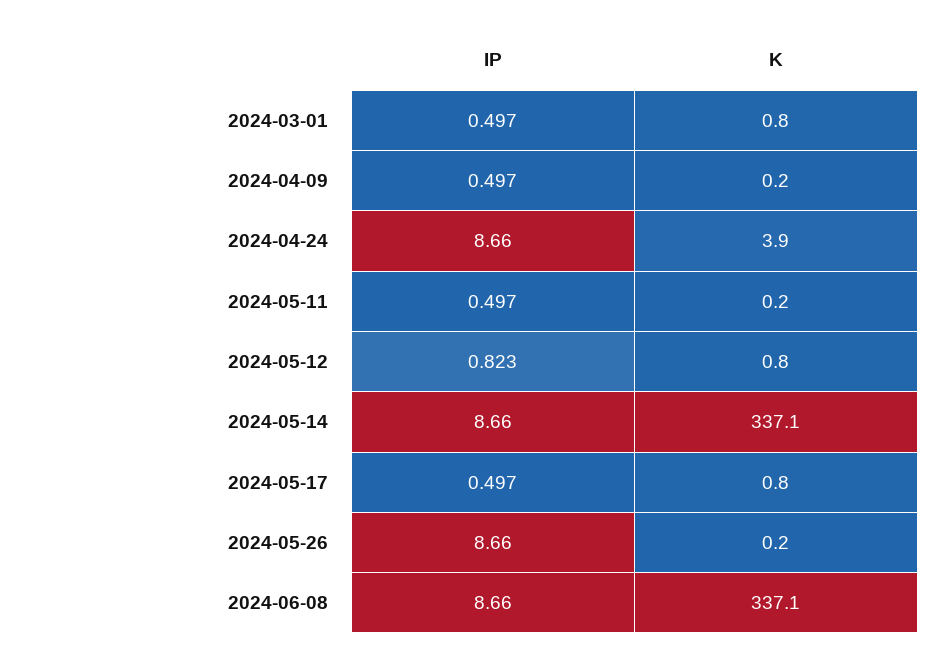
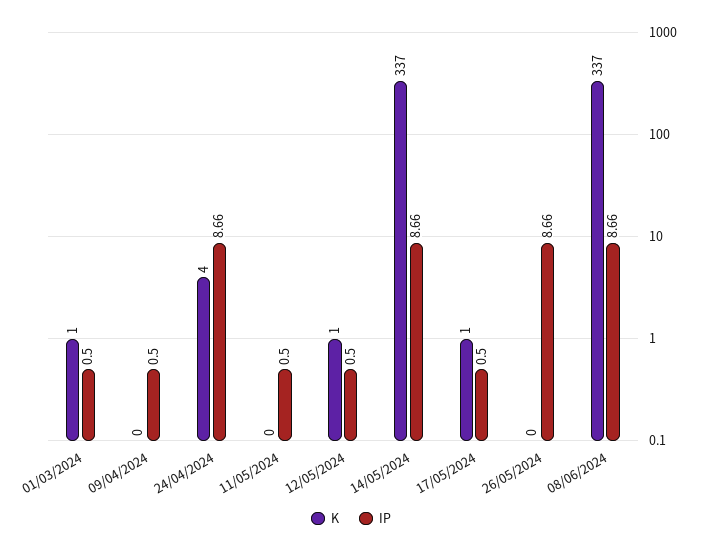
  {
    "IP": {
      "2024-03-01": 0.497,
      "2024-04-09": 0.497,
      "2024-04-24": 8.66,
      "2024-05-11": 0.497,
-     "2024-05-12": 0.823,
+     "2024-05-12": 0.5,
      "2024-05-14": 8.66,
      "2024-05-17": 0.497,
      "2024-05-26": 8.66,
      "2024-06-08": 8.66
    },
    "K": {
      "2024-03-01": 0.8,
      "2024-04-09": 0.2,
      "2024-04-24": 3.9,
      "2024-05-11": 0.2,
      "2024-05-12": 0.8,
      "2024-05-14": 337.1,
      "2024-05-17": 0.8,
      "2024-05-26": 0.2,
      "2024-06-08": 337.1
    }
  }

